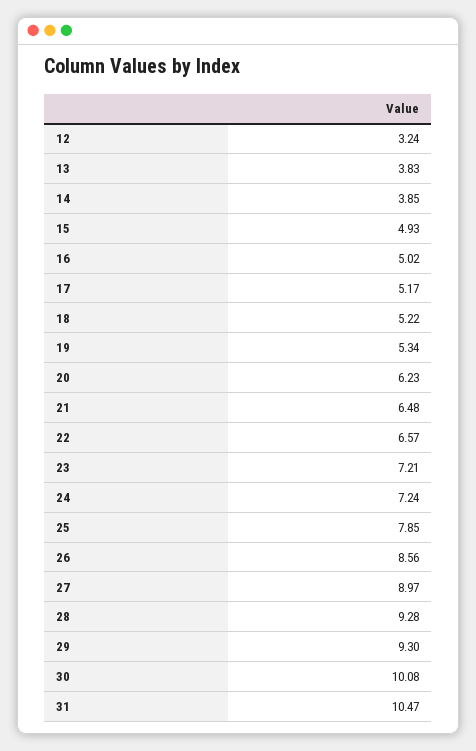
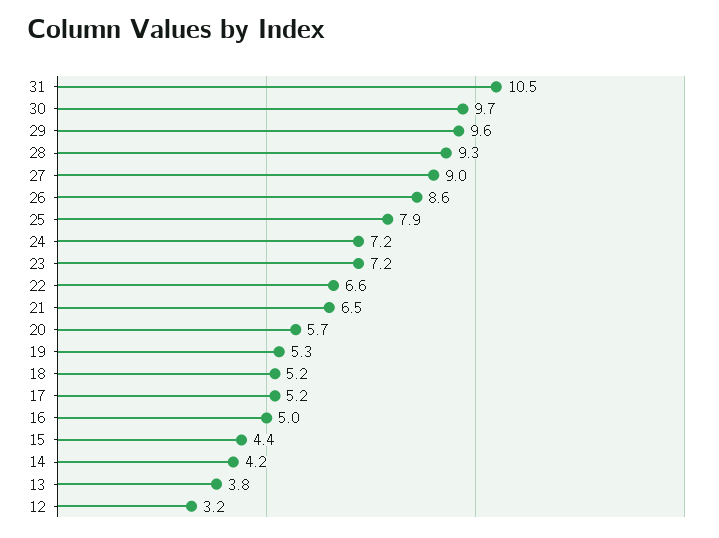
  {
    "12": 3.24,
    "13": 3.83,
-   "14": 3.85,
+   "14": 4.2,
-   "15": 4.93,
+   "15": 4.4,
    "16": 5.02,
    "17": 5.17,
    "18": 5.22,
    "19": 5.34,
-   "20": 6.23,
+   "20": 5.7,
    "21": 6.48,
    "22": 6.57,
    "23": 7.21,
    "24": 7.24,
    "25": 7.85,
    "26": 8.56,
    "27": 8.97,
    "28": 9.28,
-   "29": 9.3,
+   "29": 9.6,
-   "30": 10.08,
+   "30": 9.7,
    "31": 10.47
  }

